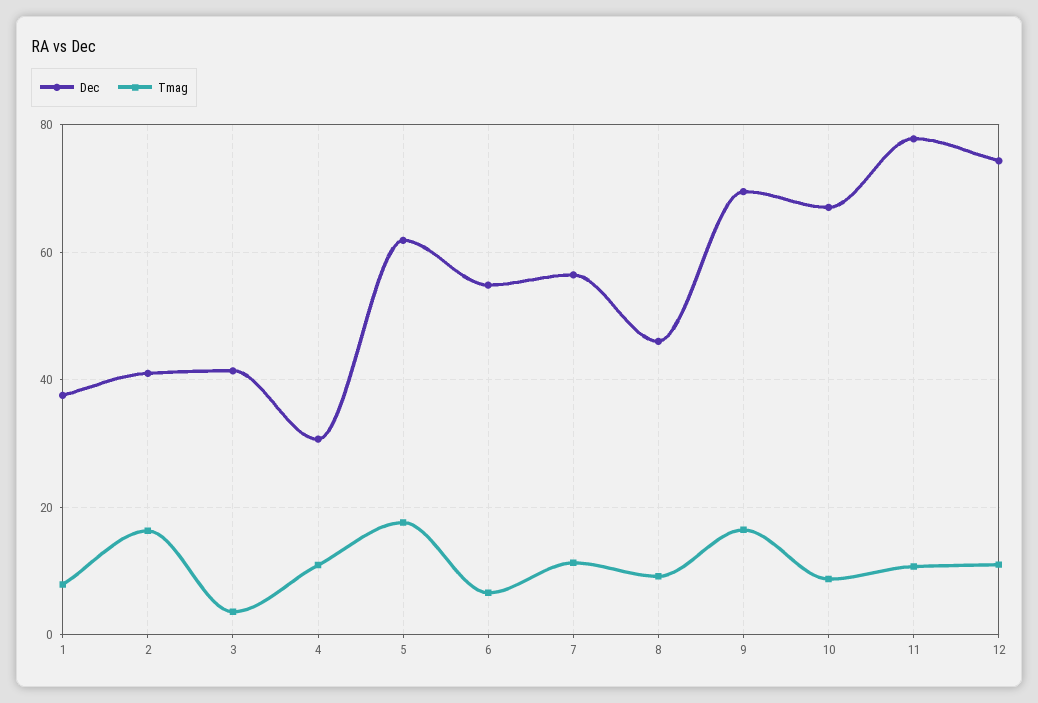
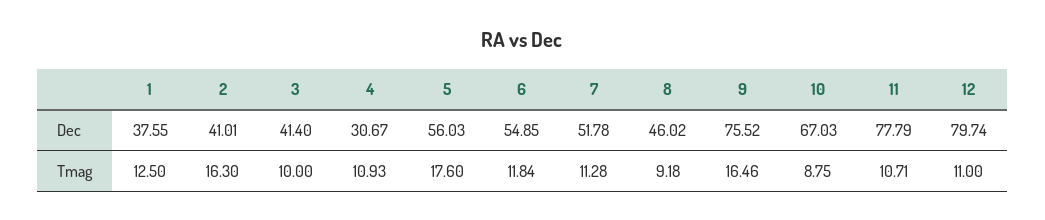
  {
    "Dec": {
      "1": 37.55,
      "2": 41.01,
      "3": 41.4,
      "4": 30.67,
-     "5": 62,
+     "5": 56.03,
      "6": 54.85,
-     "7": 56,
+     "7": 51.78,
      "8": 46.02,
-     "9": 70,
+     "9": 75.52,
      "10": 67.03,
      "11": 77.79,
-     "12": 74
+     "12": 79.74
    },
    "Tmag": {
-     "1": 8,
+     "1": 12.5,
      "2": 16.3,
-     "3": 4,
+     "3": 10,
      "4": 10.93,
      "5": 17.6,
-     "6": 6,
+     "6": 11.84,
      "7": 11.28,
      "8": 9.18,
      "9": 16.46,
      "10": 8.75,
      "11": 10.71,
      "12": 11
    }
  }

